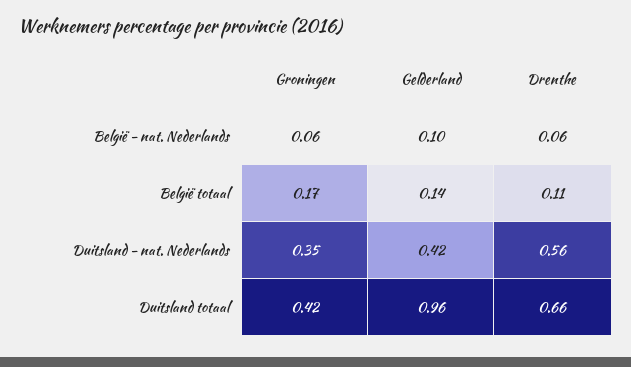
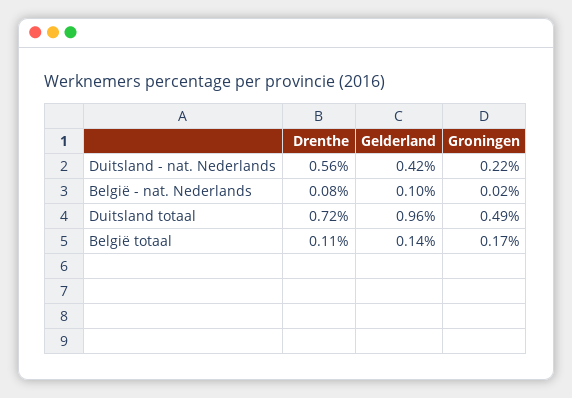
  {
    "Groningen": {
-     "België - nat. Nederlands": 0.06,
+     "België - nat. Nederlands": 0.02,
      "België totaal": 0.17,
-     "Duitsland - nat. Nederlands": 0.35,
+     "Duitsland - nat. Nederlands": 0.22,
-     "Duitsland totaal": 0.42
+     "Duitsland totaal": 0.49
    },
    "Gelderland": {
      "België - nat. Nederlands": 0.1,
      "België totaal": 0.14,
      "Duitsland - nat. Nederlands": 0.42,
      "Duitsland totaal": 0.96
    },
    "Drenthe": {
-     "België - nat. Nederlands": 0.06,
+     "België - nat. Nederlands": 0.08,
      "België totaal": 0.11,
      "Duitsland - nat. Nederlands": 0.56,
-     "Duitsland totaal": 0.66
+     "Duitsland totaal": 0.72
    }
  }

